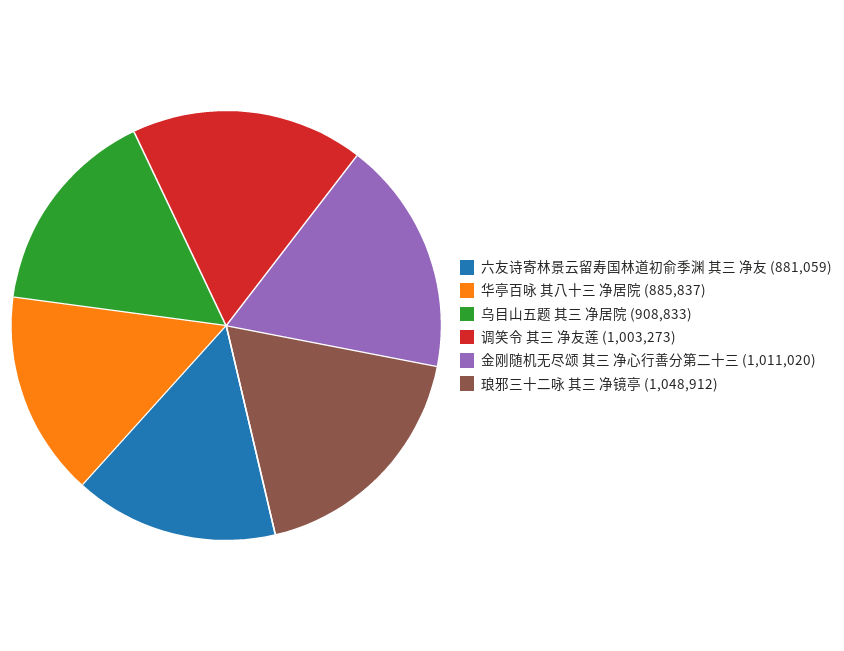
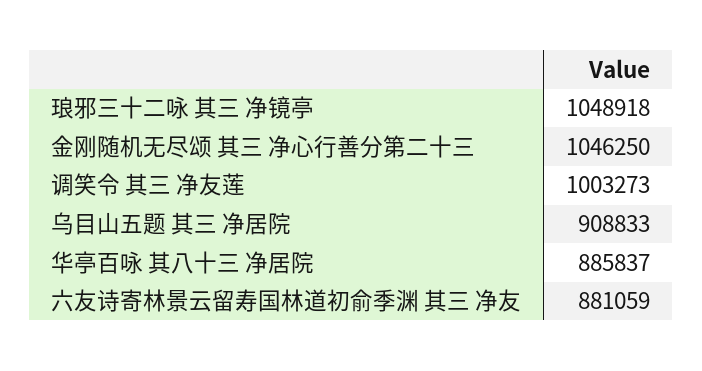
  {
    "六友诗寄林景云留寿国林道初俞季渊 其三 净友": 881059,
    "华亭百咏 其八十三 净居院": 885837,
    "乌目山五题 其三 净居院": 908833,
    "调笑令 其三 净友莲": 1003273,
-   "金刚随机无尽颂 其三 净心行善分第二十三": 1011020,
+   "金刚随机无尽颂 其三 净心行善分第二十三": 1046250,
-   "琅邪三十二咏 其三 净镜亭": 1048912
+   "琅邪三十二咏 其三 净镜亭": 1048918
  }

